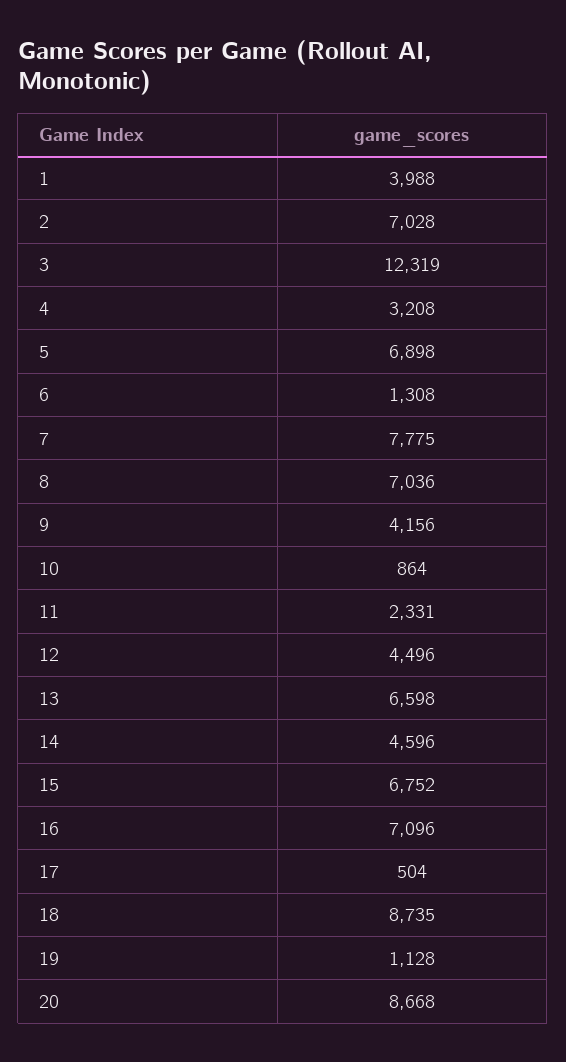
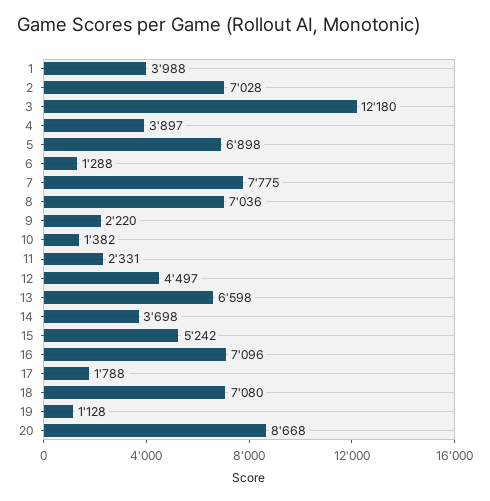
  {
    "1": 3988,
    "2": 7028,
-   "3": 12319,
+   "3": 12180,
-   "4": 3208,
+   "4": 3897,
    "5": 6898,
-   "6": 1308,
+   "6": 1288,
    "7": 7775,
    "8": 7036,
-   "9": 4156,
+   "9": 2220,
-   "10": 864,
+   "10": 1382,
    "11": 2331,
-   "12": 4496,
+   "12": 4497,
    "13": 6598,
-   "14": 4596,
+   "14": 3698,
-   "15": 6752,
+   "15": 5242,
    "16": 7096,
-   "17": 504,
+   "17": 1788,
-   "18": 8735,
+   "18": 7080,
    "19": 1128,
    "20": 8668
  }

